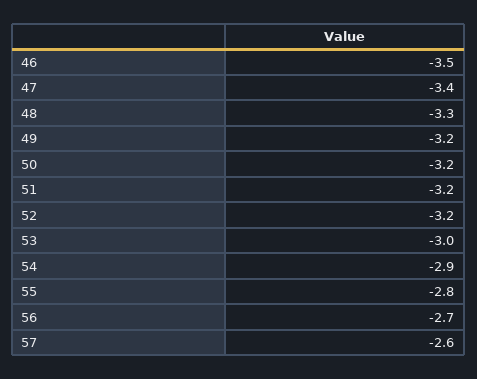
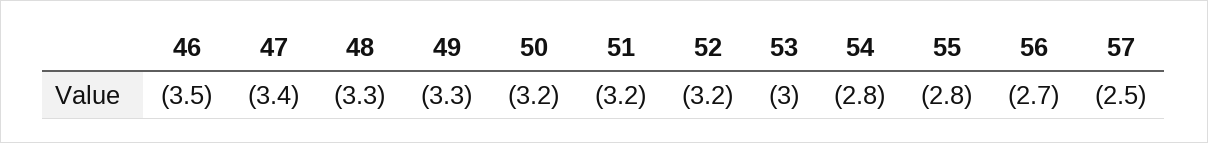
  {
    "46": -3.5,
    "47": -3.4,
    "48": -3.3,
-   "49": -3.2,
+   "49": -3.3,
    "50": -3.2,
    "51": -3.2,
    "52": -3.2,
    "53": -3,
-   "54": -2.9,
+   "54": -2.8,
    "55": -2.8,
    "56": -2.7,
-   "57": -2.6
+   "57": -2.5
  }

